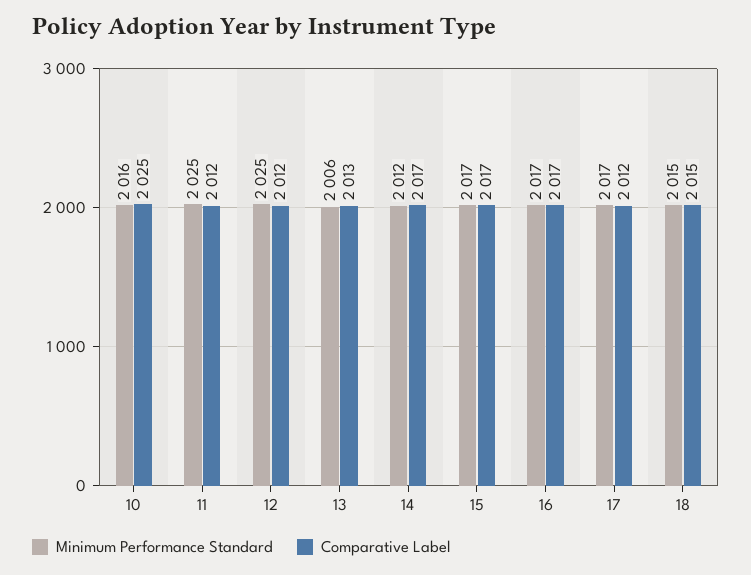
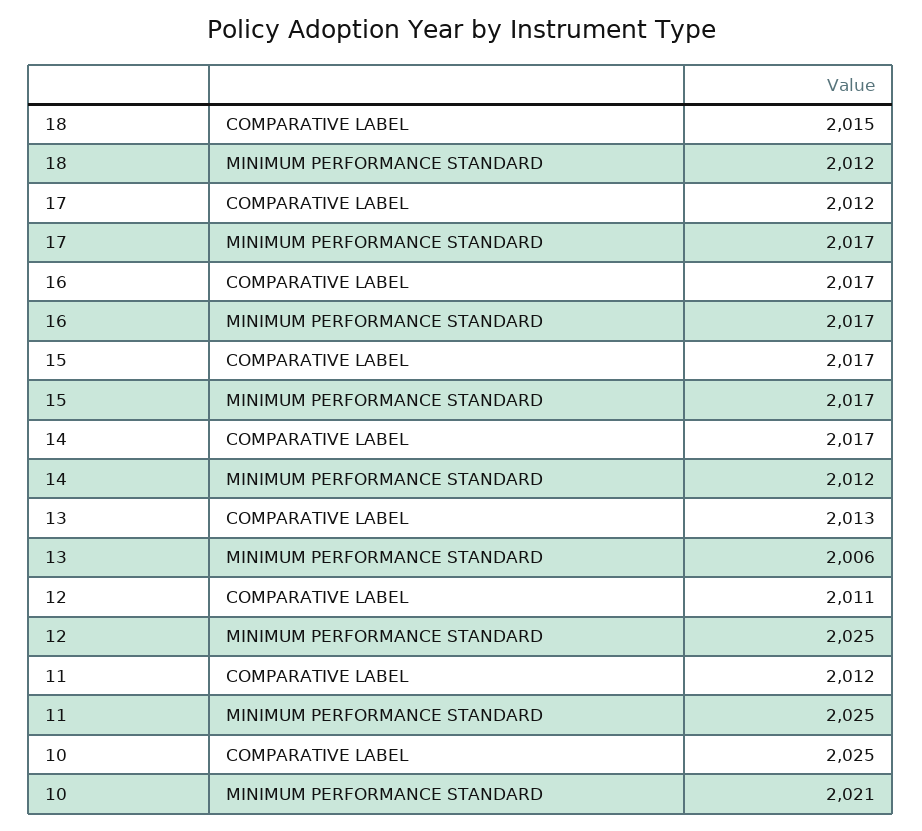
  {
    "Minimum Performance Standard": {
-     "10": 2016,
+     "10": 2021,
      "11": 2025,
      "12": 2025,
      "13": 2006,
      "14": 2012,
      "15": 2017,
      "16": 2017,
      "17": 2017,
-     "18": 2015
+     "18": 2012
    },
    "Comparative Label": {
      "10": 2025,
      "11": 2012,
-     "12": 2012,
+     "12": 2011,
      "13": 2013,
      "14": 2017,
      "15": 2017,
      "16": 2017,
      "17": 2012,
      "18": 2015
    }
  }

